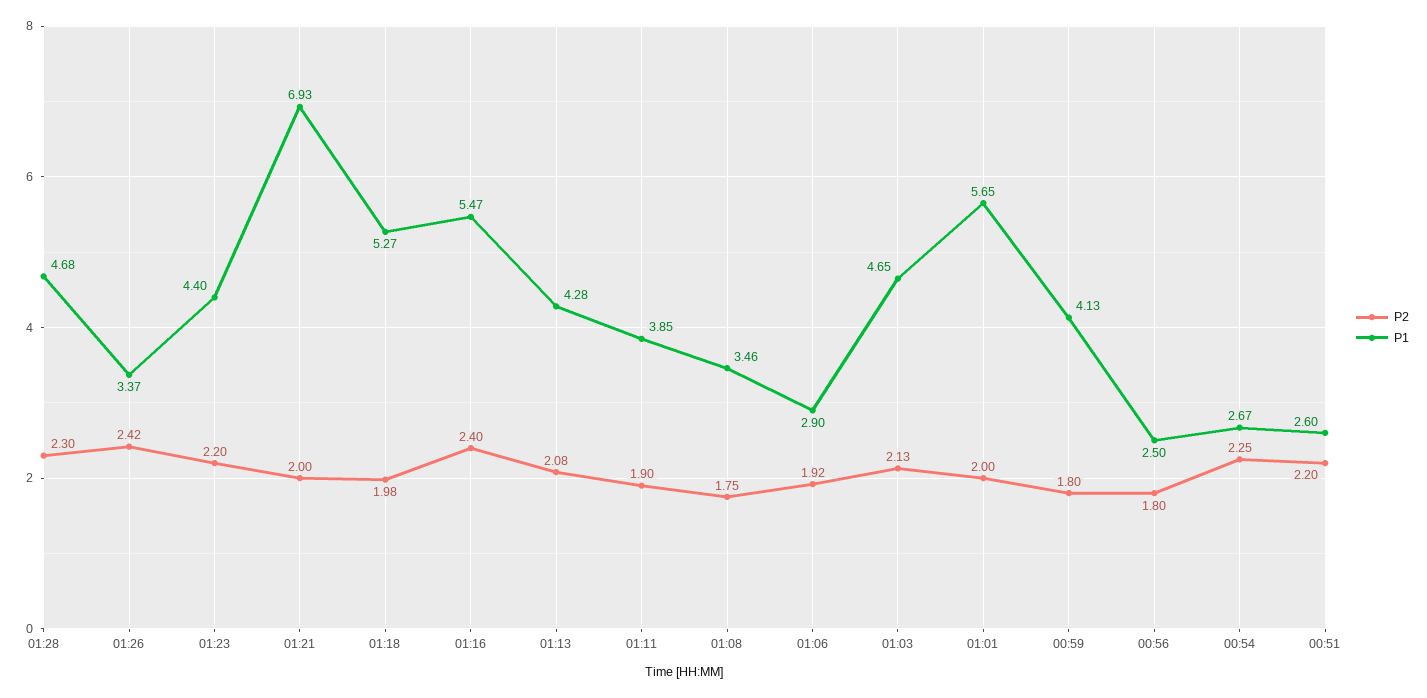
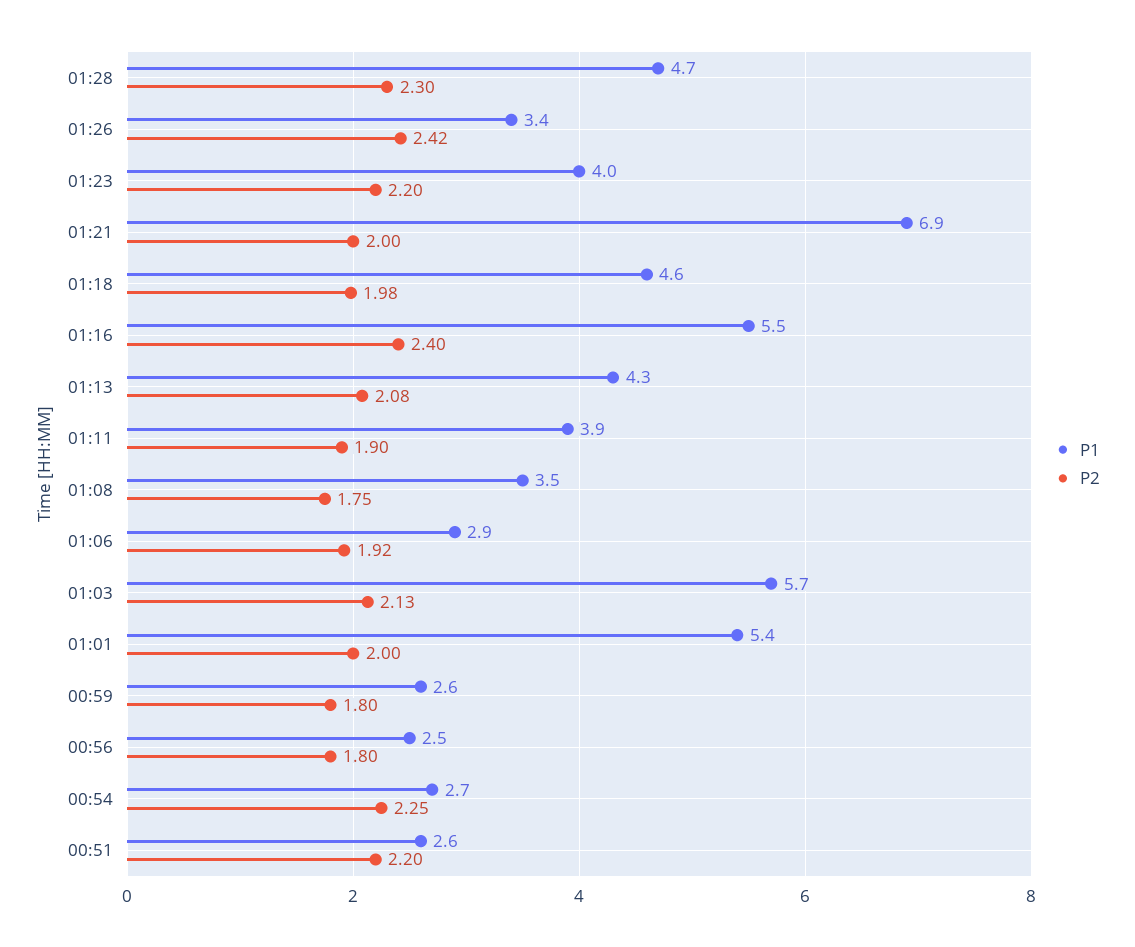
  {
    "P2": {
      "01:28": 2.3,
      "01:26": 2.42,
      "01:23": 2.2,
      "01:21": 2,
      "01:18": 1.98,
      "01:16": 2.4,
      "01:13": 2.08,
      "01:11": 1.9,
      "01:08": 1.75,
      "01:06": 1.92,
      "01:03": 2.13,
      "01:01": 2,
      "00:59": 1.8,
      "00:56": 1.8,
      "00:54": 2.25,
      "00:51": 2.2
    },
    "P1": {
      "01:28": 4.68,
      "01:26": 3.37,
-     "01:23": 4.4,
+     "01:23": 4,
      "01:21": 6.93,
-     "01:18": 5.27,
+     "01:18": 4.6,
      "01:16": 5.47,
      "01:13": 4.28,
      "01:11": 3.85,
      "01:08": 3.46,
      "01:06": 2.9,
-     "01:03": 4.65,
+     "01:03": 5.7,
-     "01:01": 5.65,
+     "01:01": 5.4,
-     "00:59": 4.13,
+     "00:59": 2.6,
      "00:56": 2.5,
      "00:54": 2.67,
      "00:51": 2.6
    }
  }

